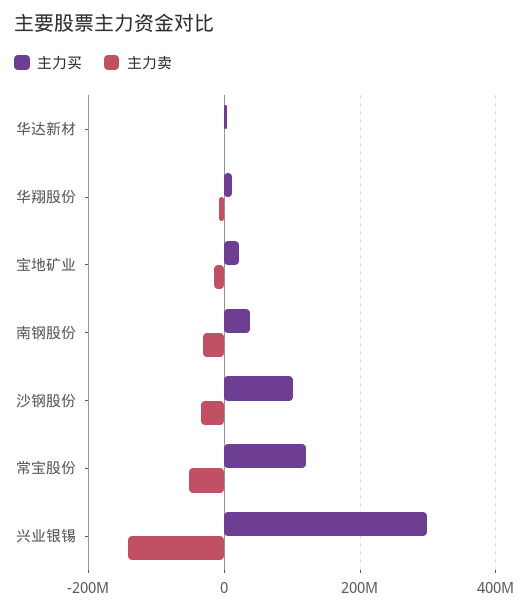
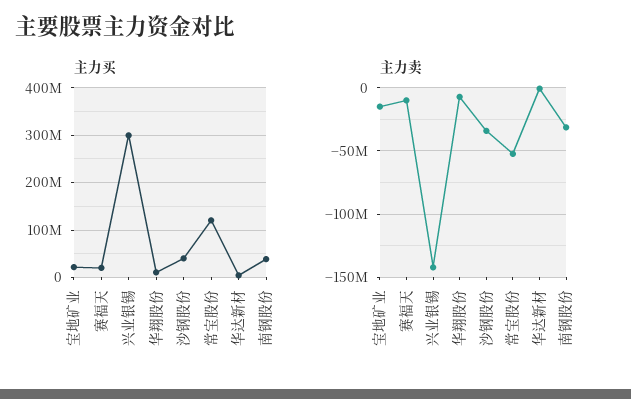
  {
    "主力买": {
      "华达新材": 0,
      "华翔股份": 20000000,
      "宝地矿业": 20000000,
      "南钢股份": 40000000,
-     "沙钢股份": 100000000,
+     "沙钢股份": 40000000,
      "常宝股份": 120000000,
-     "兴业银锡": 300000000
+     "兴业银锡": 300000000,
+     "赛福天": 20000000
    },
    "主力卖": {
      "华达新材": 0,
      "华翔股份": -5000000,
      "宝地矿业": -15000000,
      "南钢股份": -30000000,
      "沙钢股份": -35000000,
      "常宝股份": -50000000,
-     "兴业银锡": -140000000
+     "兴业银锡": -140000000,
+     "赛福天": -10000000
    }
  }

